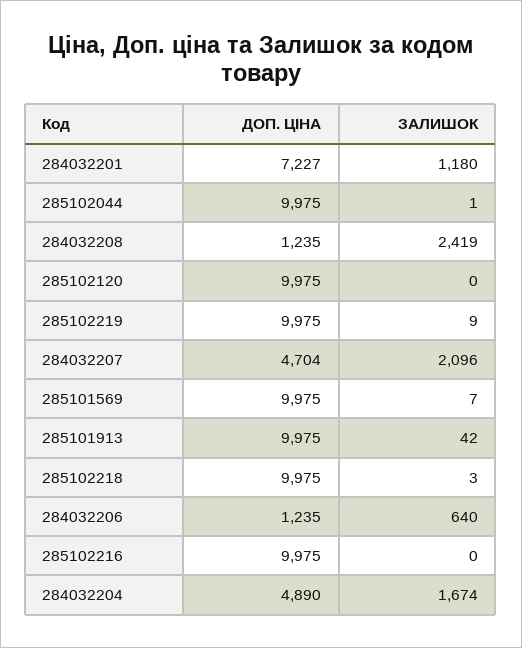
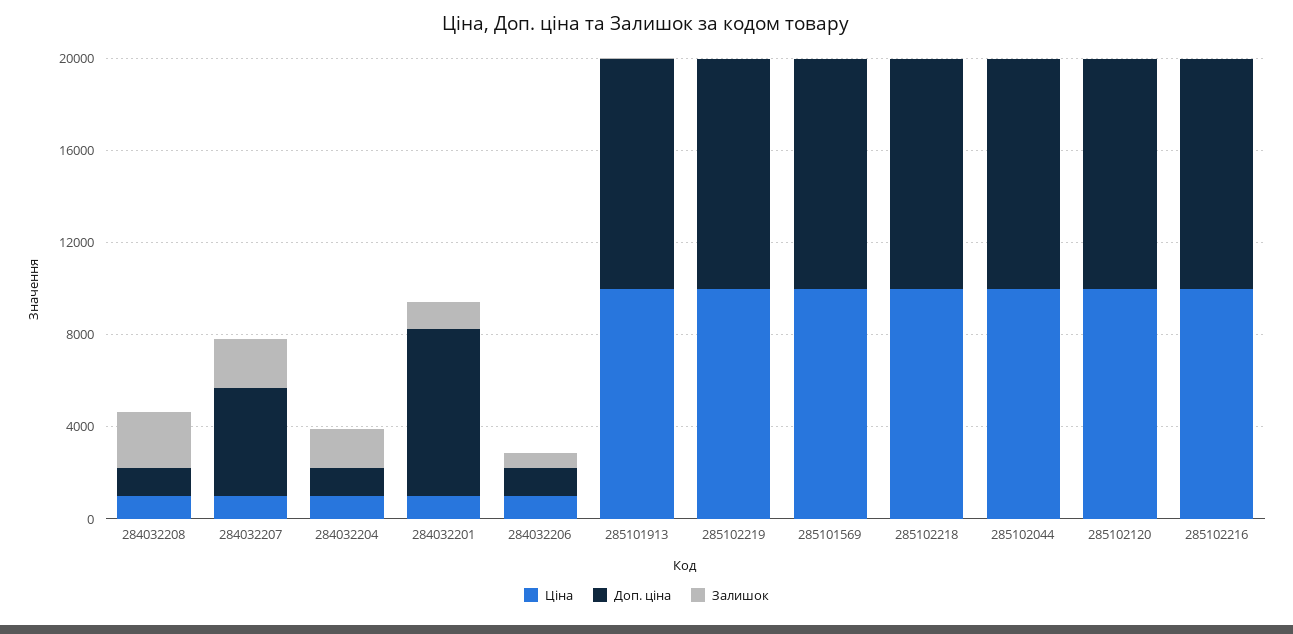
  {
    "ДОП. ЦІНА": {
      "284032201": 7227,
      "285102044": 9975,
      "284032208": 1235,
      "285102120": 9975,
      "285102219": 9975,
      "284032207": 4704,
      "285101569": 9975,
      "285101913": 9975,
      "285102218": 9975,
      "284032206": 1235,
      "285102216": 9975,
-     "284032204": 4890
+     "284032204": 1000
    },
    "ЗАЛИШОК": {
      "284032201": 1180,
      "285102044": 1,
      "284032208": 2419,
      "285102120": 0,
      "285102219": 9,
      "284032207": 2096,
      "285101569": 7,
      "285101913": 42,
      "285102218": 3,
      "284032206": 640,
      "285102216": 0,
      "284032204": 1674
-   }
+   },
+   "Ціна": {
+     "284032208": 1000,
+     "284032207": 1000,
+     "284032204": 1000,
+     "284032201": 1000,
+     "284032206": 1000,
+     "285101913": 10000,
+     "285102219": 10000,
+     "285101569": 10000,
+     "285102218": 10000,
+     "285102044": 10000,
+     "285102120": 10000,
+     "285102216": 10000
+   }
  }

